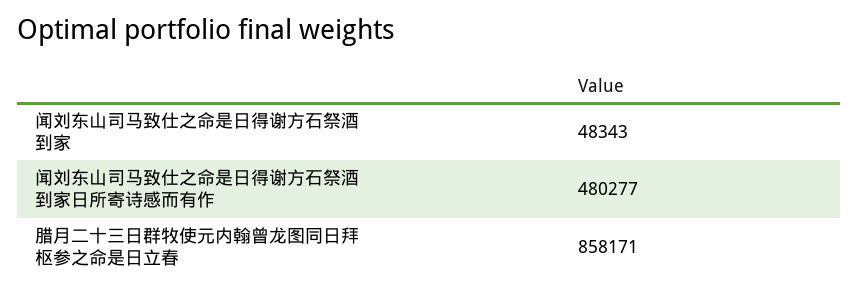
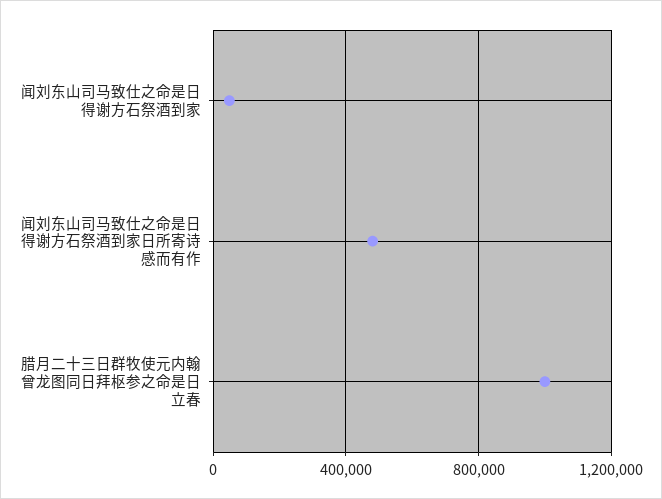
  {
    "闻刘东山司马致仕之命是日得谢方石祭酒到家": 48343,
    "闻刘东山司马致仕之命是日得谢方石祭酒到家日所寄诗感而有作": 480277,
-   "腊月二十三日群牧使元内翰曾龙图同日拜枢参之命是日立春": 858171
+   "腊月二十三日群牧使元内翰曾龙图同日拜枢参之命是日立春": 1000000
  }

